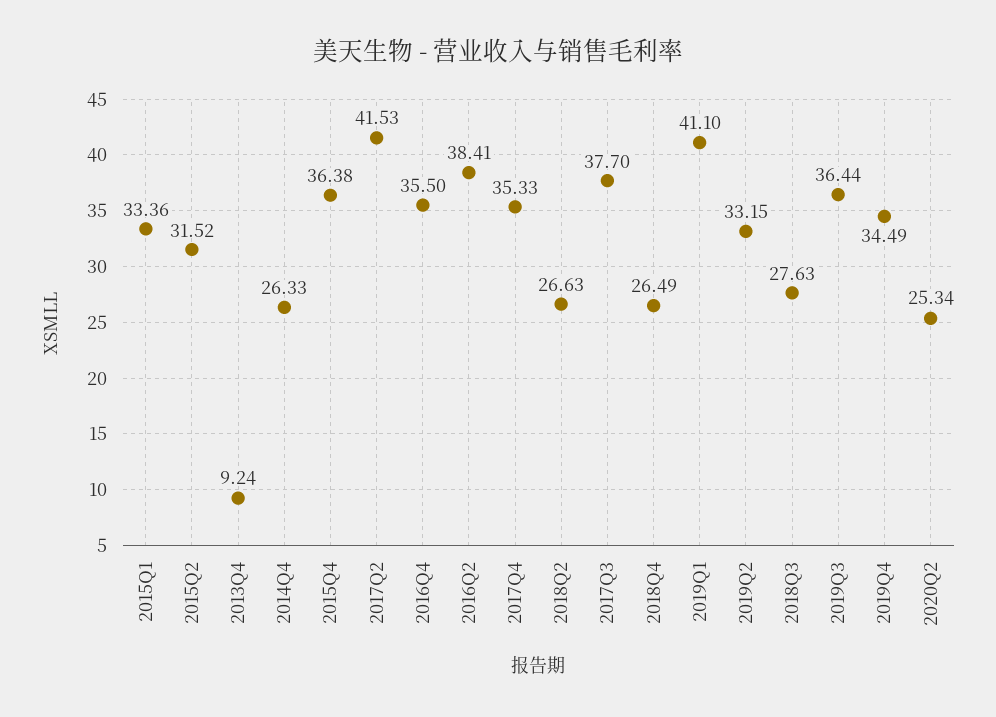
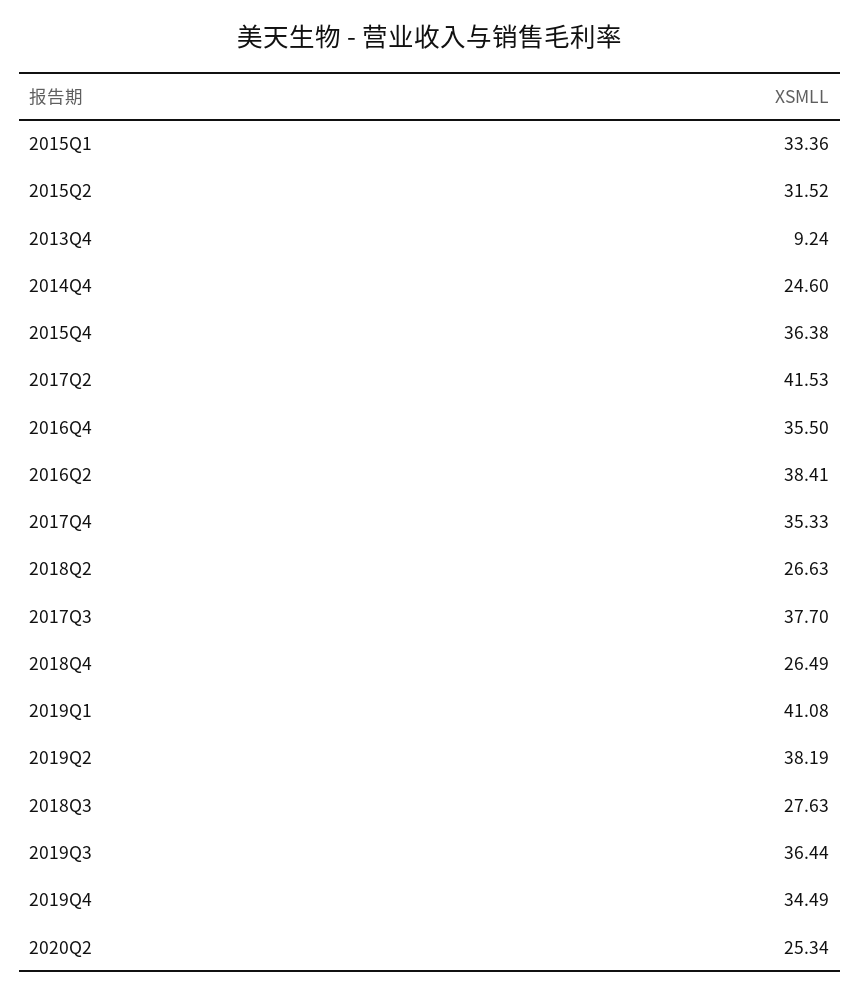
  {
    "2015Q1": 33.36,
    "2015Q2": 31.52,
    "2013Q4": 9.24,
-   "2014Q4": 26.33,
+   "2014Q4": 24.6,
    "2015Q4": 36.38,
    "2017Q2": 41.53,
    "2016Q4": 35.5,
    "2016Q2": 38.41,
    "2017Q4": 35.33,
    "2018Q2": 26.63,
    "2017Q3": 37.7,
    "2018Q4": 26.49,
-   "2019Q1": 41.1,
+   "2019Q1": 41.08,
-   "2019Q2": 33.15,
+   "2019Q2": 38.19,
    "2018Q3": 27.63,
    "2019Q3": 36.44,
    "2019Q4": 34.49,
    "2020Q2": 25.34
  }

